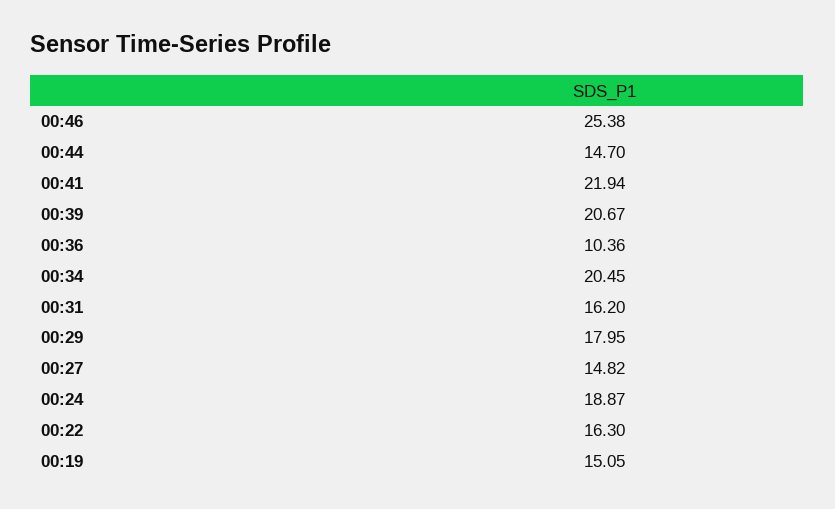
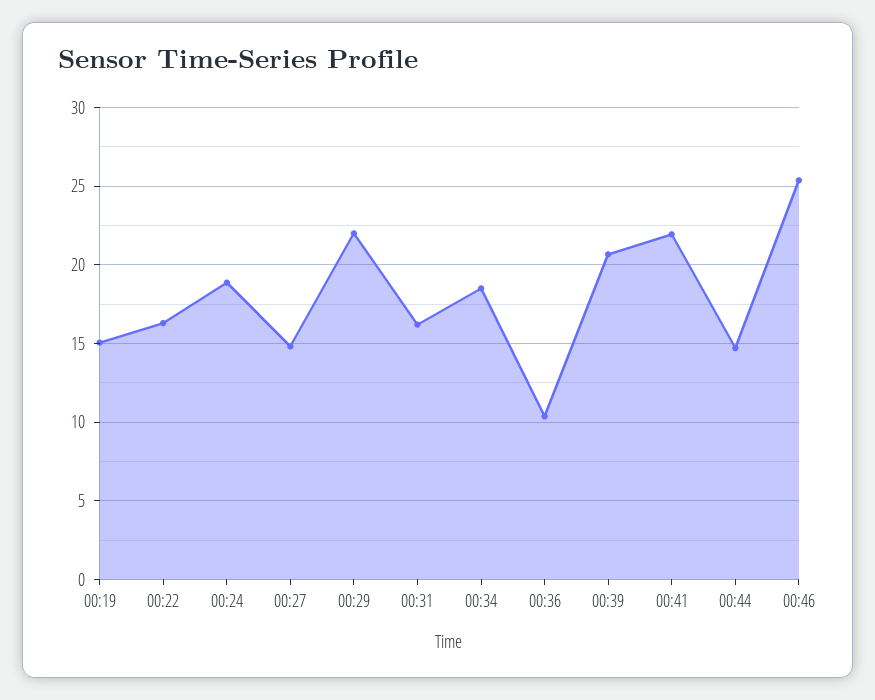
  {
    "00:46": 25.38,
    "00:44": 14.7,
    "00:41": 21.94,
    "00:39": 20.67,
    "00:36": 10.36,
-   "00:34": 20.45,
+   "00:34": 18.5,
    "00:31": 16.2,
-   "00:29": 17.95,
+   "00:29": 22,
    "00:27": 14.82,
    "00:24": 18.87,
    "00:22": 16.3,
    "00:19": 15.05
  }

